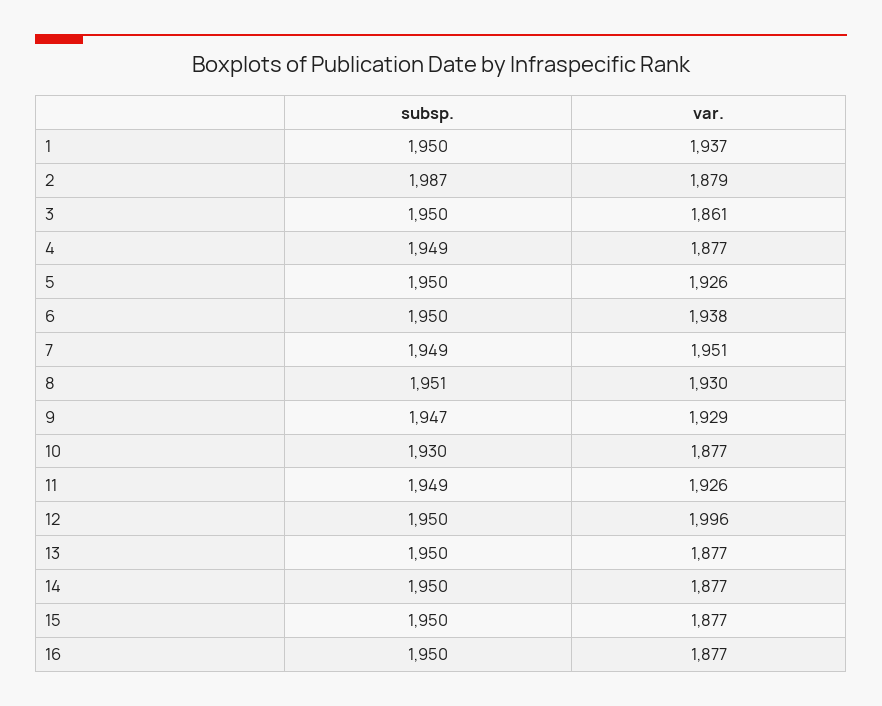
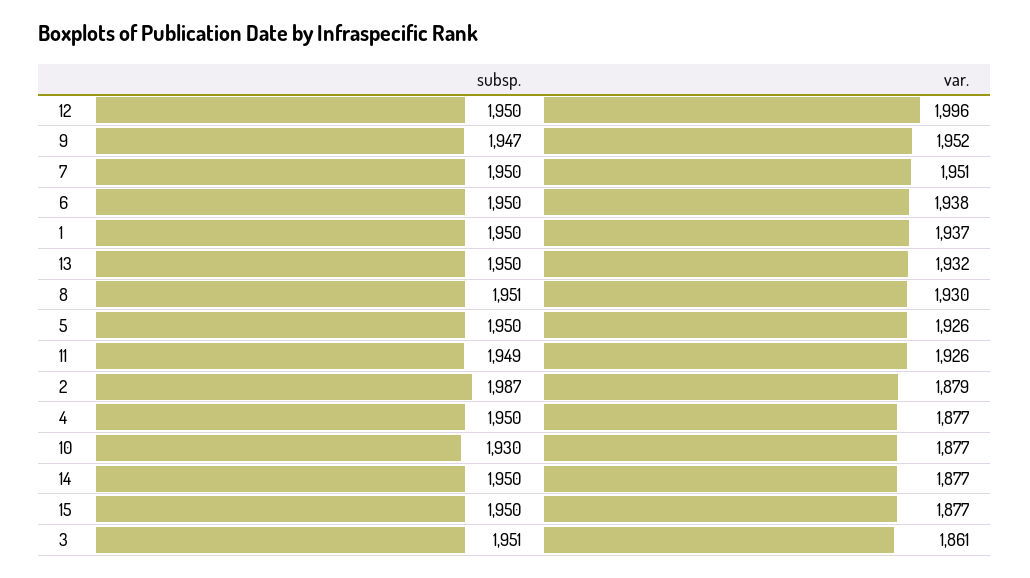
  {
    "subsp.": {
      "1": 1950,
      "2": 1987,
-     "3": 1950,
+     "3": 1951,
-     "4": 1949,
+     "4": 1950,
      "5": 1950,
      "6": 1950,
-     "7": 1949,
+     "7": 1950,
      "8": 1951,
      "9": 1947,
      "10": 1930,
      "11": 1949,
      "12": 1950,
      "13": 1950,
      "14": 1950,
-     "15": 1950,
+     "15": 1950
-     "16": 1950
    },
    "var.": {
      "1": 1937,
      "2": 1879,
      "3": 1861,
      "4": 1877,
      "5": 1926,
      "6": 1938,
      "7": 1951,
      "8": 1930,
-     "9": 1929,
+     "9": 1952,
      "10": 1877,
      "11": 1926,
      "12": 1996,
-     "13": 1877,
+     "13": 1932,
      "14": 1877,
-     "15": 1877,
+     "15": 1877
-     "16": 1877
    }
  }

